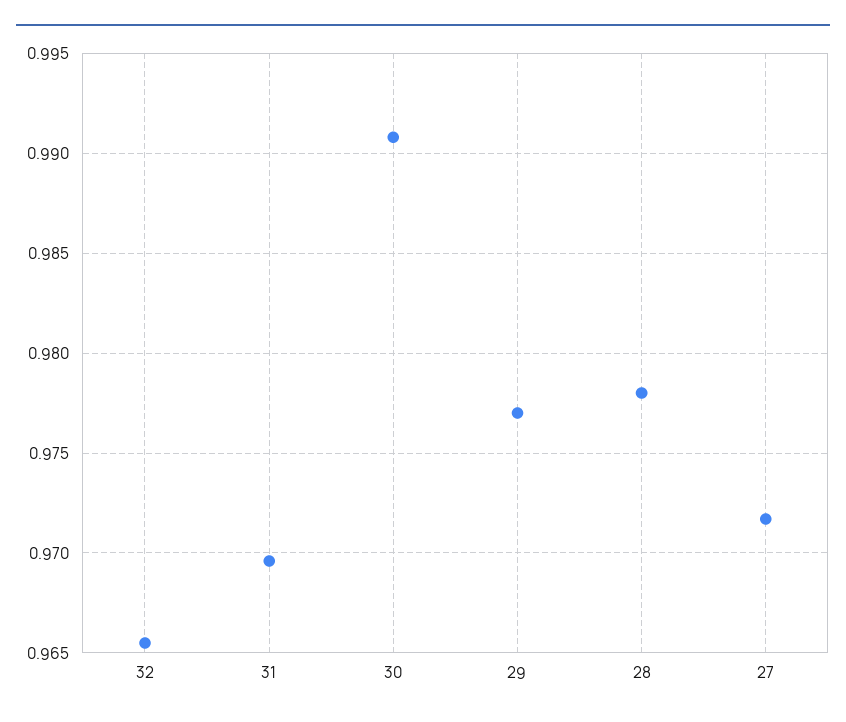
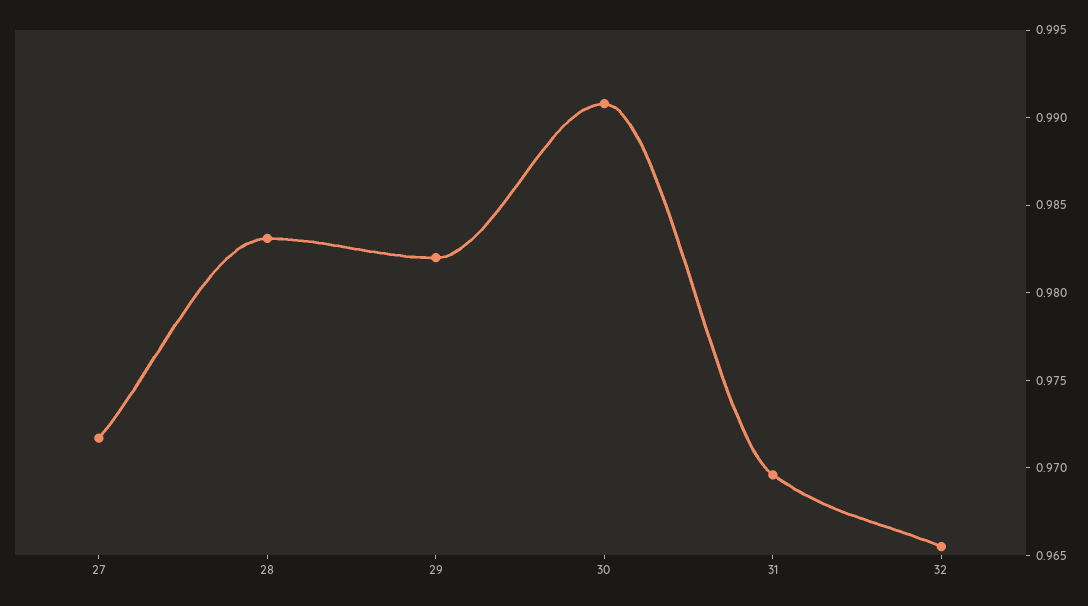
  {
    "32": 0.9655,
    "31": 0.9695,
    "30": 0.991,
-   "29": 0.977,
+   "29": 0.982,
-   "28": 0.978,
+   "28": 0.983,
    "27": 0.9715
  }

